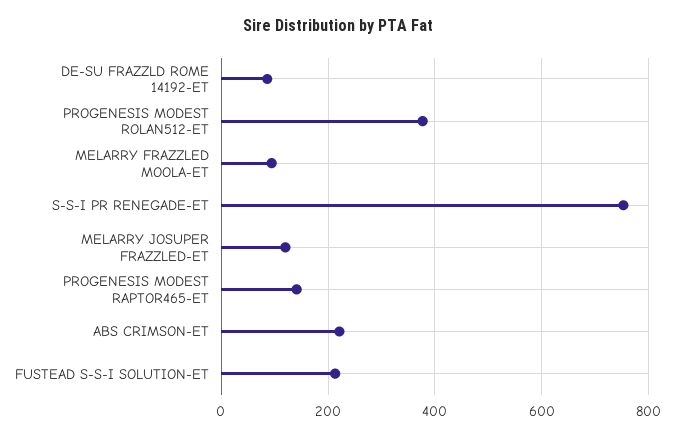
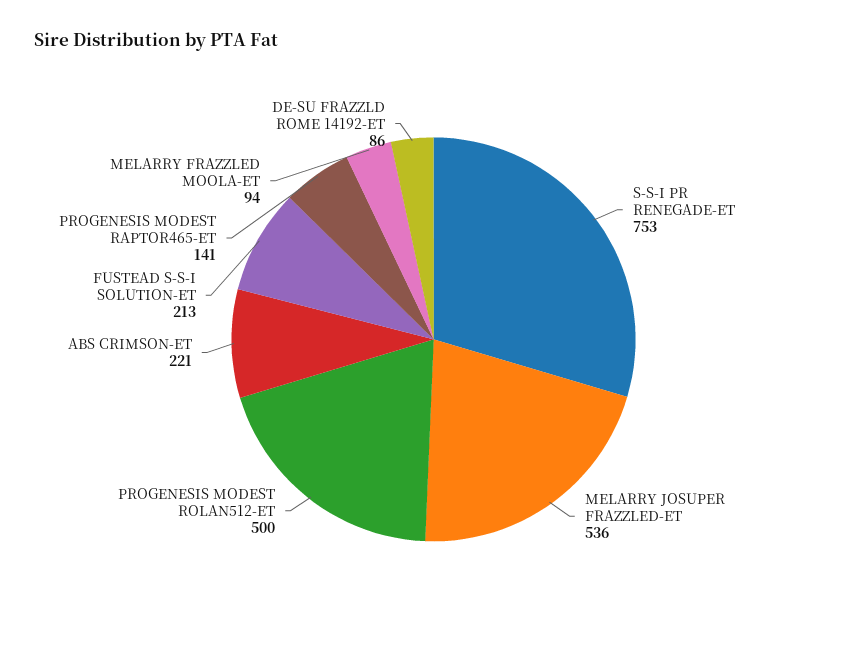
  {
    "DE-SU FRAZZLD ROME 14192-ET": 86,
-   "PROGENESIS MODEST ROLAN512-ET": 380,
+   "PROGENESIS MODEST ROLAN512-ET": 500,
    "MELARRY FRAZZLED MOOLA-ET": 94,
    "S-S-I PR RENEGADE-ET": 753,
-   "MELARRY JOSUPER FRAZZLED-ET": 120,
+   "MELARRY JOSUPER FRAZZLED-ET": 536,
    "PROGENESIS MODEST RAPTOR465-ET": 141,
    "ABS CRIMSON-ET": 221,
    "FUSTEAD S-S-I SOLUTION-ET": 213
  }

